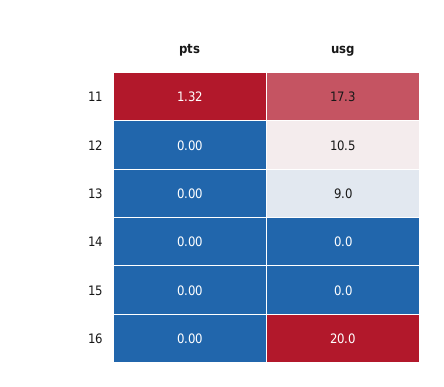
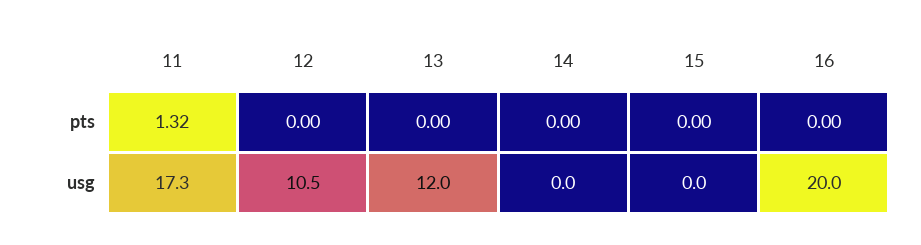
  {
    "pts": {
      "11": 1.32,
      "12": 0,
      "13": 0,
      "14": 0,
      "15": 0,
      "16": 0
    },
    "usg": {
      "11": 17.3,
      "12": 10.5,
-     "13": 9,
+     "13": 12,
      "14": 0,
      "15": 0,
      "16": 20
    }
  }

